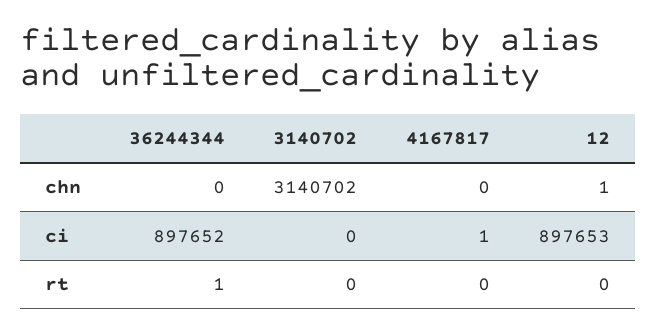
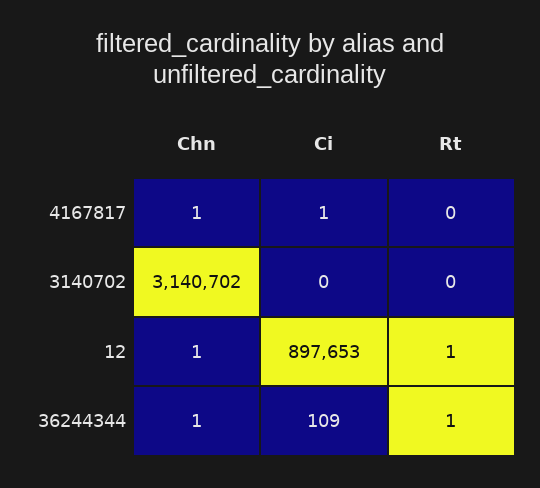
  {
    "36244344": {
-     "chn": 0,
+     "chn": 1,
-     "ci": 897652,
+     "ci": 109,
      "rt": 1
    },
    "3140702": {
      "chn": 3140702,
      "ci": 0,
      "rt": 0
    },
    "4167817": {
-     "chn": 0,
+     "chn": 1,
      "ci": 1,
      "rt": 0
    },
    "12": {
      "chn": 1,
      "ci": 897653,
-     "rt": 0
+     "rt": 1
    }
  }

